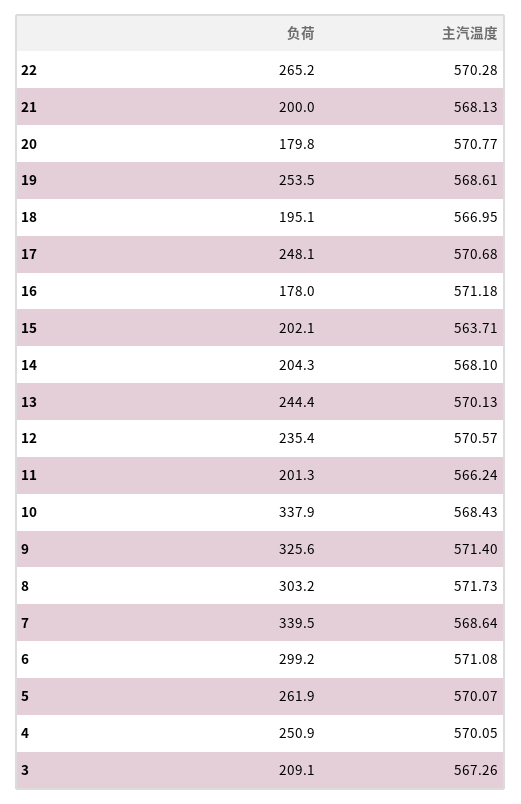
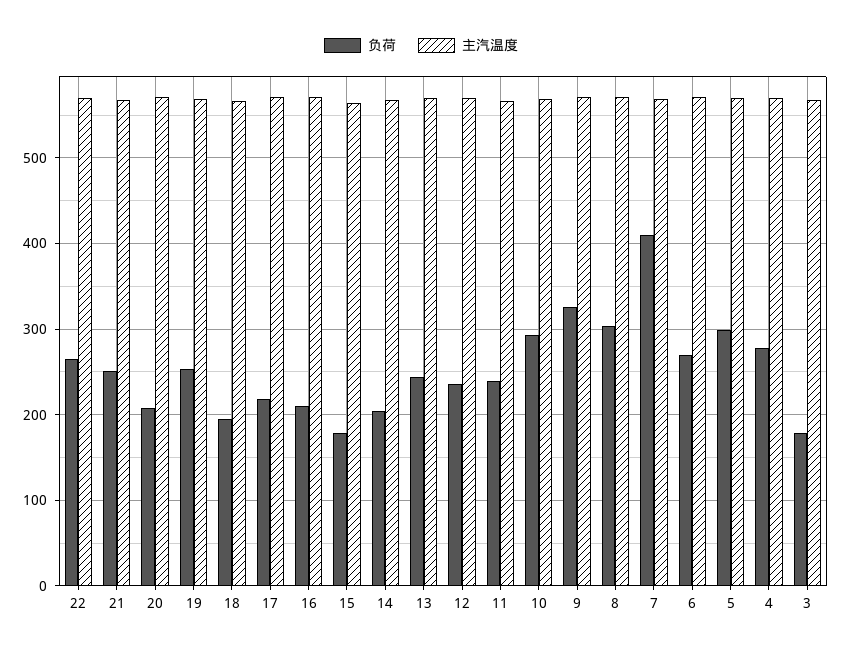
  {
    "负荷": {
      "22": 265.2,
-     "21": 200,
+     "21": 250,
-     "20": 179.8,
+     "20": 210,
      "19": 253.5,
      "18": 195.1,
-     "17": 248.1,
+     "17": 220,
-     "16": 178,
+     "16": 210,
-     "15": 202.1,
+     "15": 180,
      "14": 204.3,
      "13": 244.4,
      "12": 235.4,
-     "11": 201.3,
+     "11": 240,
-     "10": 337.9,
+     "10": 290,
      "9": 325.6,
      "8": 303.2,
-     "7": 339.5,
+     "7": 410,
-     "6": 299.2,
+     "6": 270,
-     "5": 261.9,
+     "5": 300,
-     "4": 250.9,
+     "4": 280,
-     "3": 209.1
+     "3": 180
    },
    "主汽温度": {
      "22": 570.28,
      "21": 568.13,
      "20": 570.77,
      "19": 568.61,
      "18": 566.95,
      "17": 570.68,
      "16": 571.18,
      "15": 563.71,
      "14": 568.1,
      "13": 570.13,
      "12": 570.57,
      "11": 566.24,
      "10": 568.43,
      "9": 571.4,
      "8": 571.73,
      "7": 568.64,
      "6": 571.08,
      "5": 570.07,
      "4": 570.05,
      "3": 567.26
    }
  }

